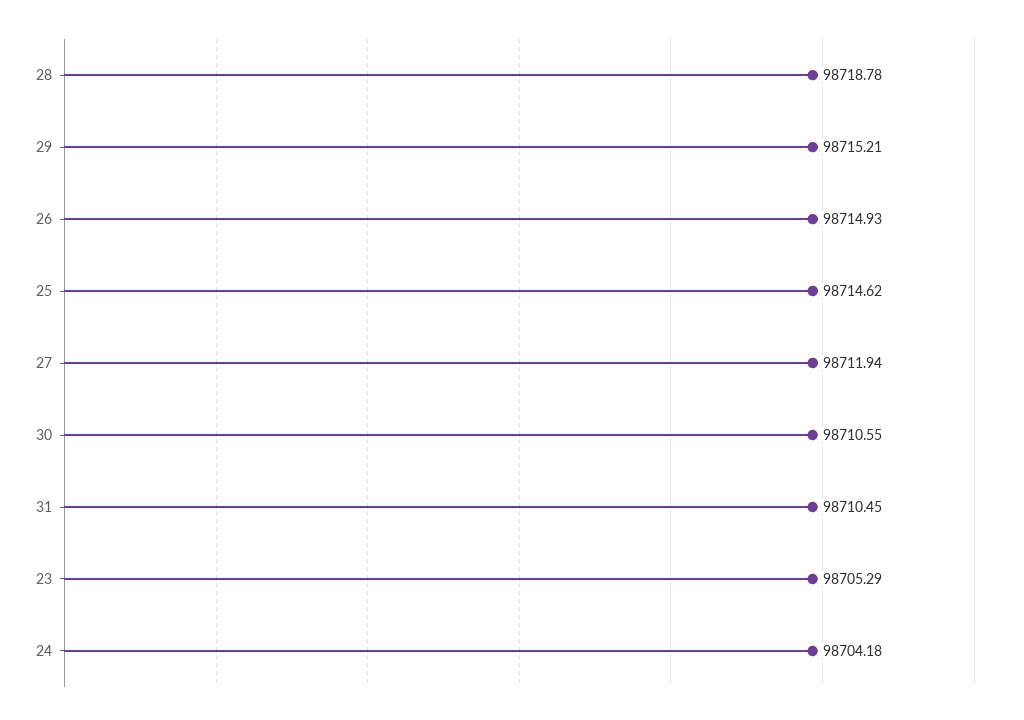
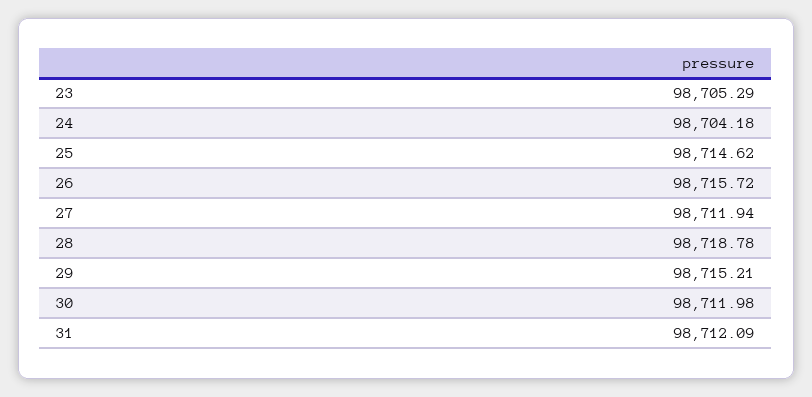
  {
    "28": 98718.78,
    "29": 98715.21,
-   "26": 98714.93,
+   "26": 98715.72,
    "25": 98714.62,
    "27": 98711.94,
-   "30": 98710.55,
+   "30": 98711.98,
-   "31": 98710.45,
+   "31": 98712.09,
    "23": 98705.29,
    "24": 98704.18
  }

